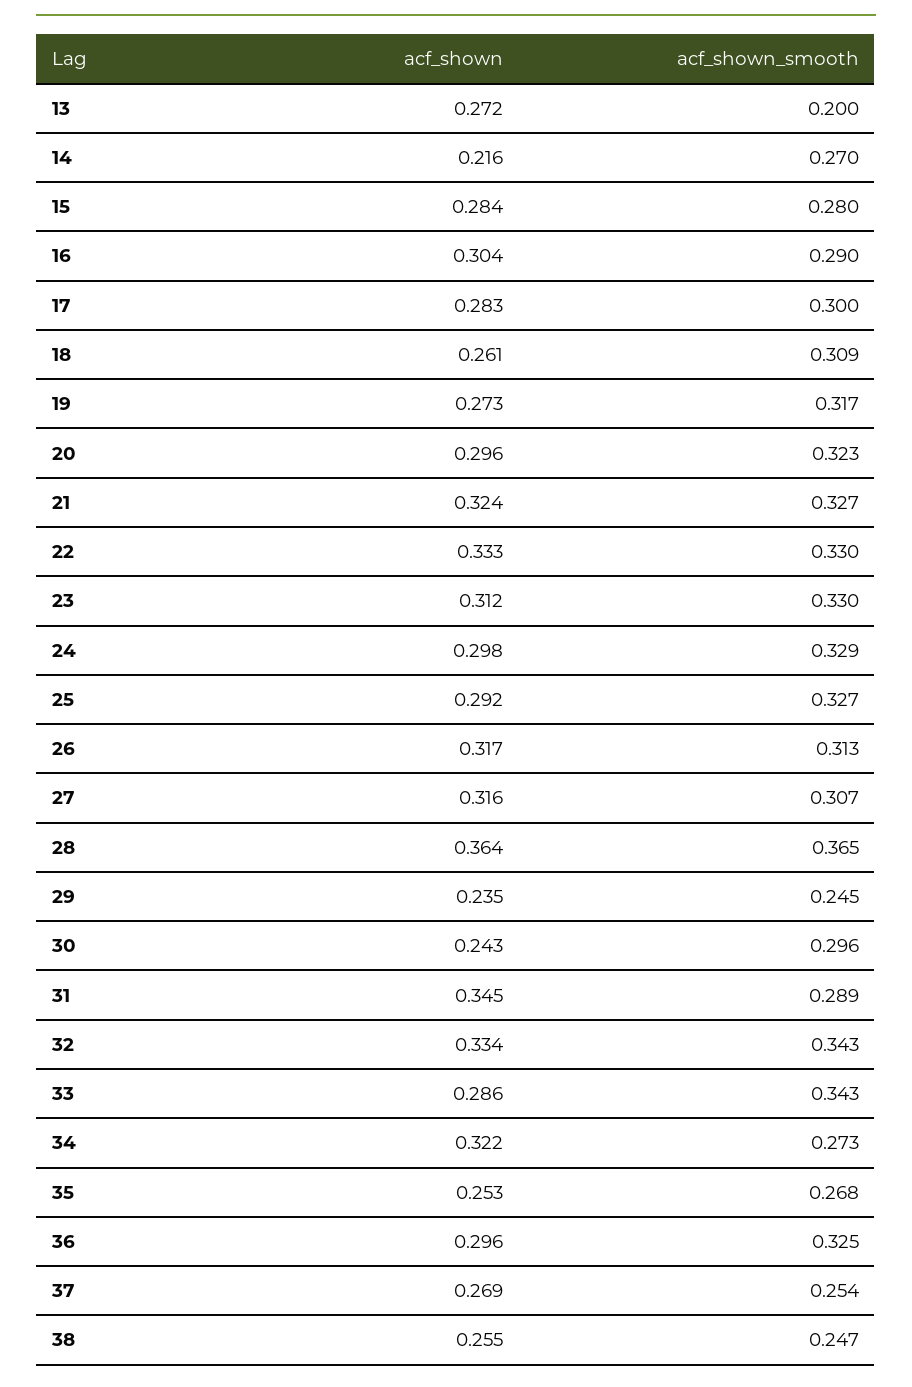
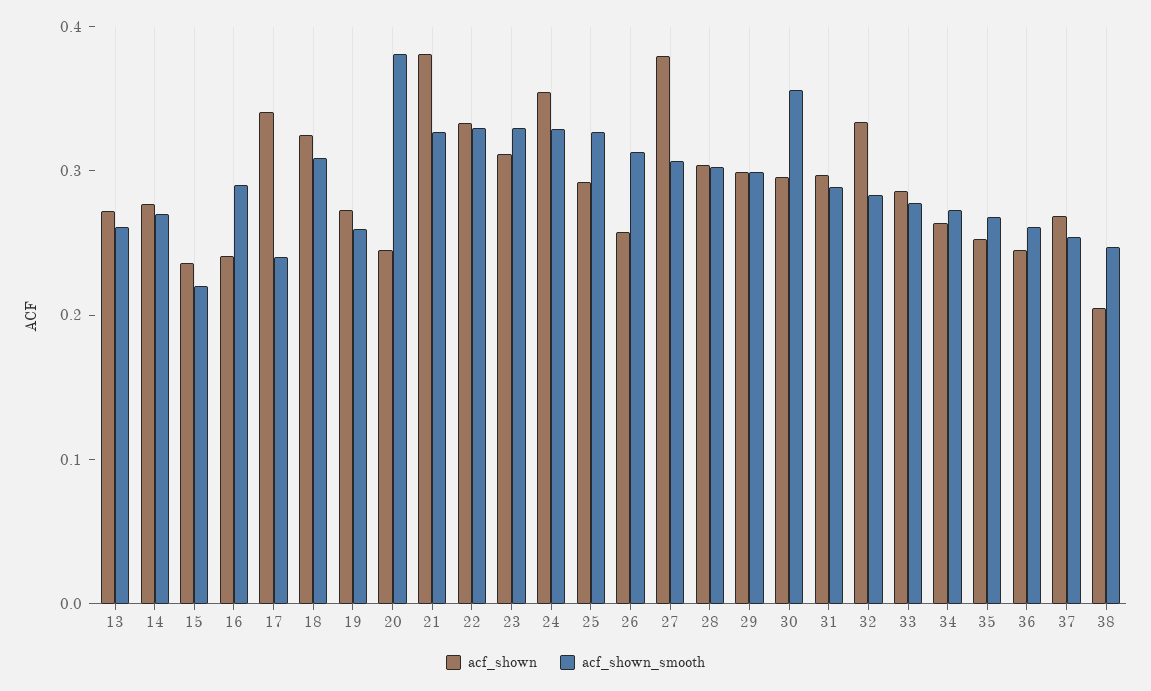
  {
    "acf_shown": {
      "13": 0.272,
-     "14": 0.216,
+     "14": 0.28,
-     "15": 0.284,
+     "15": 0.24,
-     "16": 0.304,
+     "16": 0.24,
-     "17": 0.283,
+     "17": 0.34,
-     "18": 0.261,
+     "18": 0.32,
      "19": 0.273,
-     "20": 0.296,
+     "20": 0.24,
-     "21": 0.324,
+     "21": 0.38,
      "22": 0.333,
      "23": 0.312,
-     "24": 0.298,
+     "24": 0.36,
      "25": 0.292,
-     "26": 0.317,
+     "26": 0.26,
-     "27": 0.316,
+     "27": 0.38,
-     "28": 0.364,
+     "28": 0.3,
-     "29": 0.235,
+     "29": 0.3,
-     "30": 0.243,
+     "30": 0.3,
-     "31": 0.345,
+     "31": 0.3,
      "32": 0.334,
      "33": 0.286,
-     "34": 0.322,
+     "34": 0.26,
      "35": 0.253,
-     "36": 0.296,
+     "36": 0.24,
      "37": 0.269,
-     "38": 0.255
+     "38": 0.2
    },
    "acf_shown_smooth": {
-     "13": 0.2,
+     "13": 0.26,
      "14": 0.27,
-     "15": 0.28,
+     "15": 0.22,
      "16": 0.29,
-     "17": 0.3,
+     "17": 0.24,
      "18": 0.309,
-     "19": 0.317,
+     "19": 0.26,
-     "20": 0.323,
+     "20": 0.38,
      "21": 0.327,
      "22": 0.33,
      "23": 0.33,
      "24": 0.329,
      "25": 0.327,
      "26": 0.313,
      "27": 0.307,
-     "28": 0.365,
+     "28": 0.3,
-     "29": 0.245,
+     "29": 0.3,
-     "30": 0.296,
+     "30": 0.36,
      "31": 0.289,
-     "32": 0.343,
+     "32": 0.28,
-     "33": 0.343,
+     "33": 0.28,
      "34": 0.273,
      "35": 0.268,
-     "36": 0.325,
+     "36": 0.26,
      "37": 0.254,
      "38": 0.247
    }
  }

